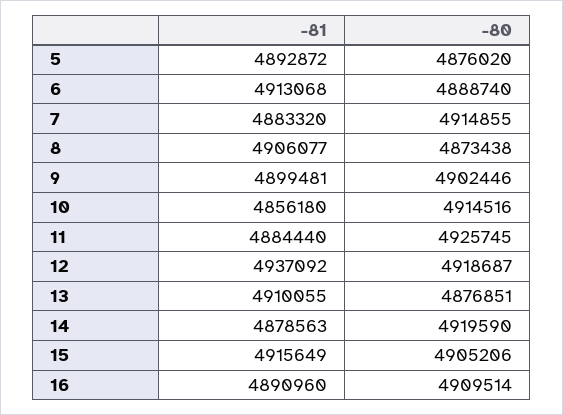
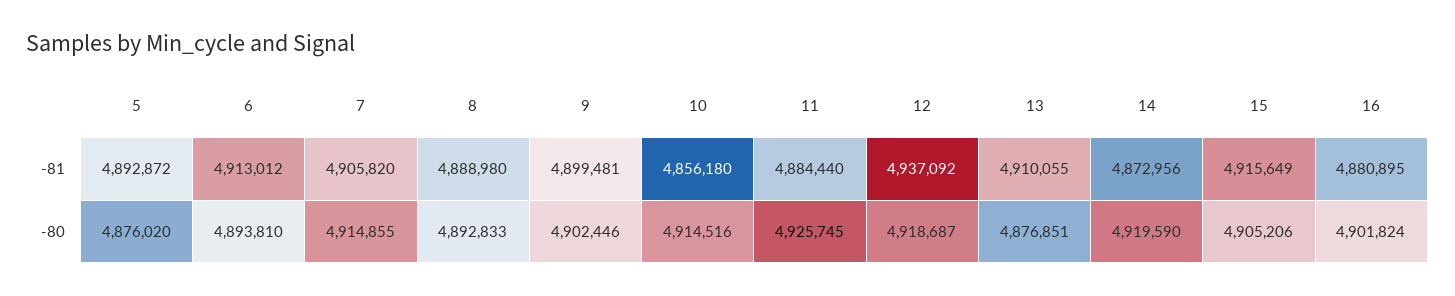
  {
    "-81": {
      "5": 4892872,
-     "6": 4913068,
+     "6": 4913012,
-     "7": 4883320,
+     "7": 4905820,
-     "8": 4906077,
+     "8": 4888980,
      "9": 4899481,
      "10": 4856180,
      "11": 4884440,
      "12": 4937092,
      "13": 4910055,
-     "14": 4878563,
+     "14": 4872956,
      "15": 4915649,
-     "16": 4890960
+     "16": 4880895
    },
    "-80": {
      "5": 4876020,
-     "6": 4888740,
+     "6": 4893810,
      "7": 4914855,
-     "8": 4873438,
+     "8": 4892833,
      "9": 4902446,
      "10": 4914516,
      "11": 4925745,
      "12": 4918687,
      "13": 4876851,
      "14": 4919590,
      "15": 4905206,
-     "16": 4909514
+     "16": 4901824
    }
  }

